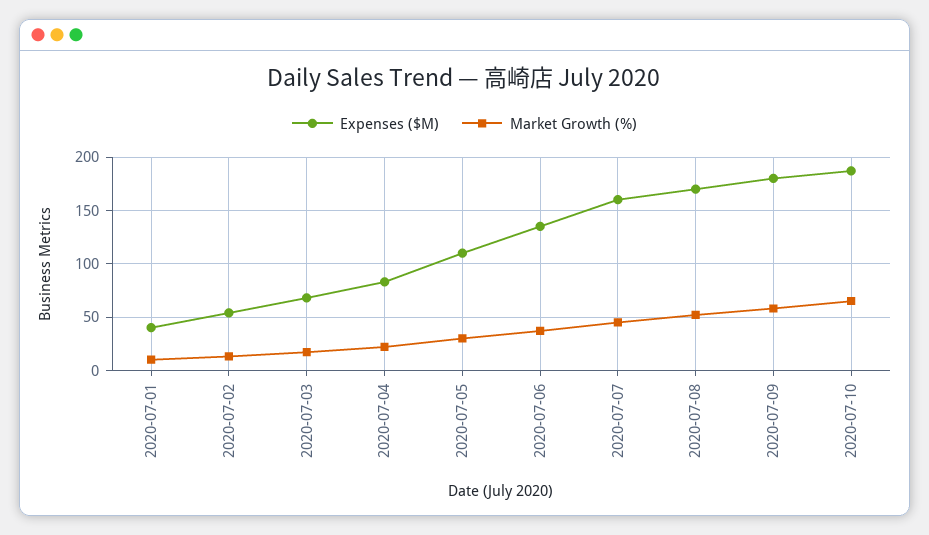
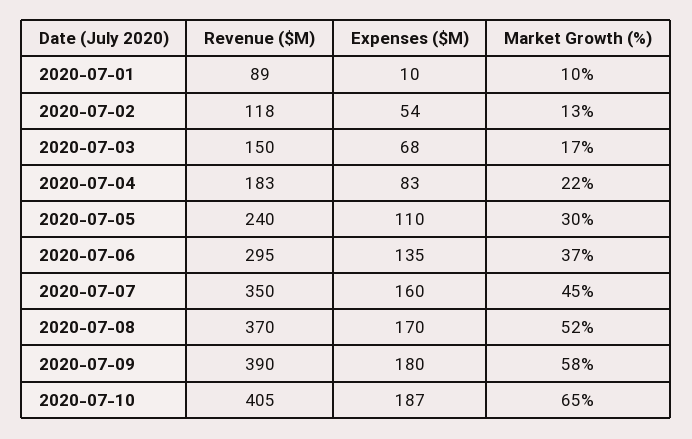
  {
    "Expenses ($M)": {
-     "2020-07-01": 40,
+     "2020-07-01": 10,
      "2020-07-02": 54,
      "2020-07-03": 68,
      "2020-07-04": 83,
      "2020-07-05": 110,
      "2020-07-06": 135,
      "2020-07-07": 160,
      "2020-07-08": 170,
      "2020-07-09": 180,
      "2020-07-10": 187
    },
    "Market Growth (%)": {
      "2020-07-01": 10,
      "2020-07-02": 13,
      "2020-07-03": 17,
      "2020-07-04": 22,
      "2020-07-05": 30,
      "2020-07-06": 37,
      "2020-07-07": 45,
      "2020-07-08": 52,
      "2020-07-09": 58,
      "2020-07-10": 65
-   }
+   },
+   "Revenue ($M)": {
+     "2020-07-01": 89,
+     "2020-07-02": 118,
+     "2020-07-03": 150,
+     "2020-07-04": 183,
+     "2020-07-05": 240,
+     "2020-07-06": 295,
+     "2020-07-07": 350,
+     "2020-07-08": 370,
+     "2020-07-09": 390,
+     "2020-07-10": 405
+   }
  }

